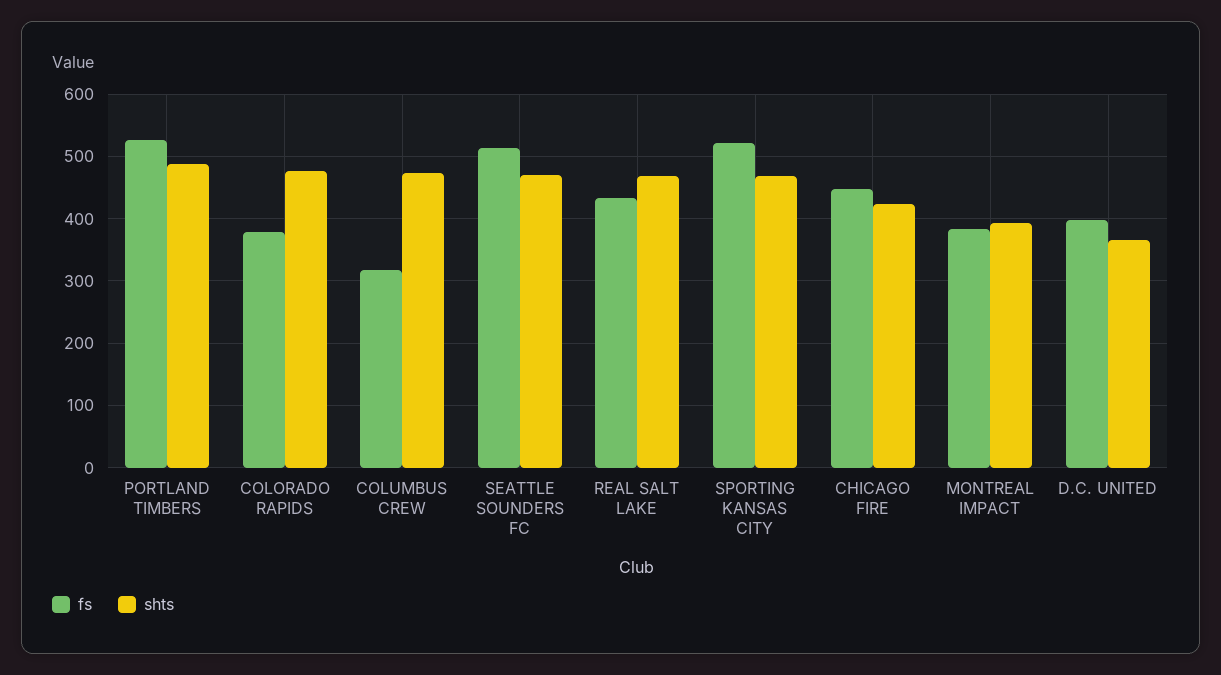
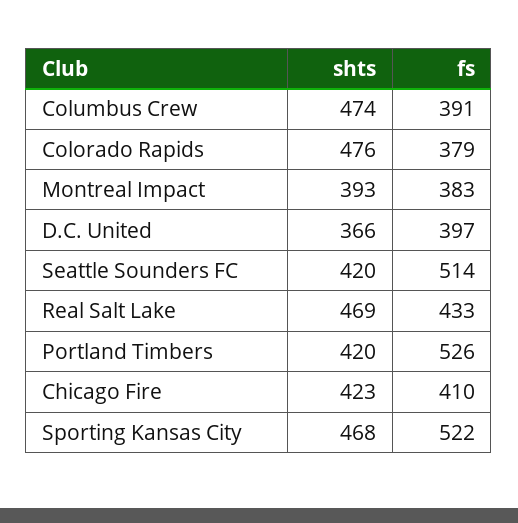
  {
    "fs": {
      "PORTLAND TIMBERS": 526,
      "COLORADO RAPIDS": 379,
-     "COLUMBUS CREW": 320,
+     "COLUMBUS CREW": 391,
      "SEATTLE SOUNDERS FC": 514,
      "REAL SALT LAKE": 433,
      "SPORTING KANSAS CITY": 522,
-     "CHICAGO FIRE": 450,
+     "CHICAGO FIRE": 410,
      "MONTREAL IMPACT": 383,
      "D.C. UNITED": 397
    },
    "shts": {
-     "PORTLAND TIMBERS": 490,
+     "PORTLAND TIMBERS": 420,
      "COLORADO RAPIDS": 476,
      "COLUMBUS CREW": 474,
-     "SEATTLE SOUNDERS FC": 470,
+     "SEATTLE SOUNDERS FC": 420,
      "REAL SALT LAKE": 469,
      "SPORTING KANSAS CITY": 468,
      "CHICAGO FIRE": 423,
      "MONTREAL IMPACT": 393,
      "D.C. UNITED": 366
    }
  }

